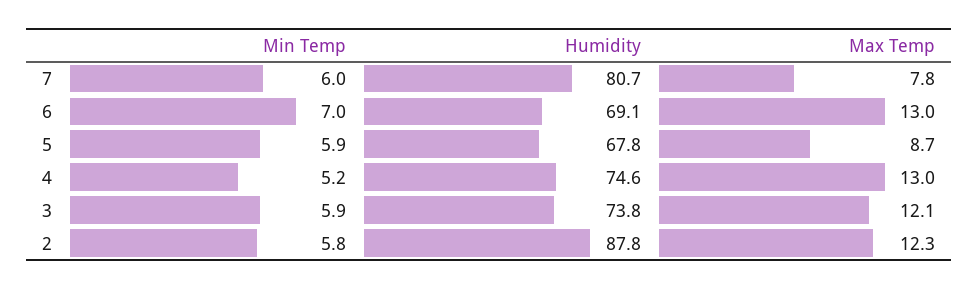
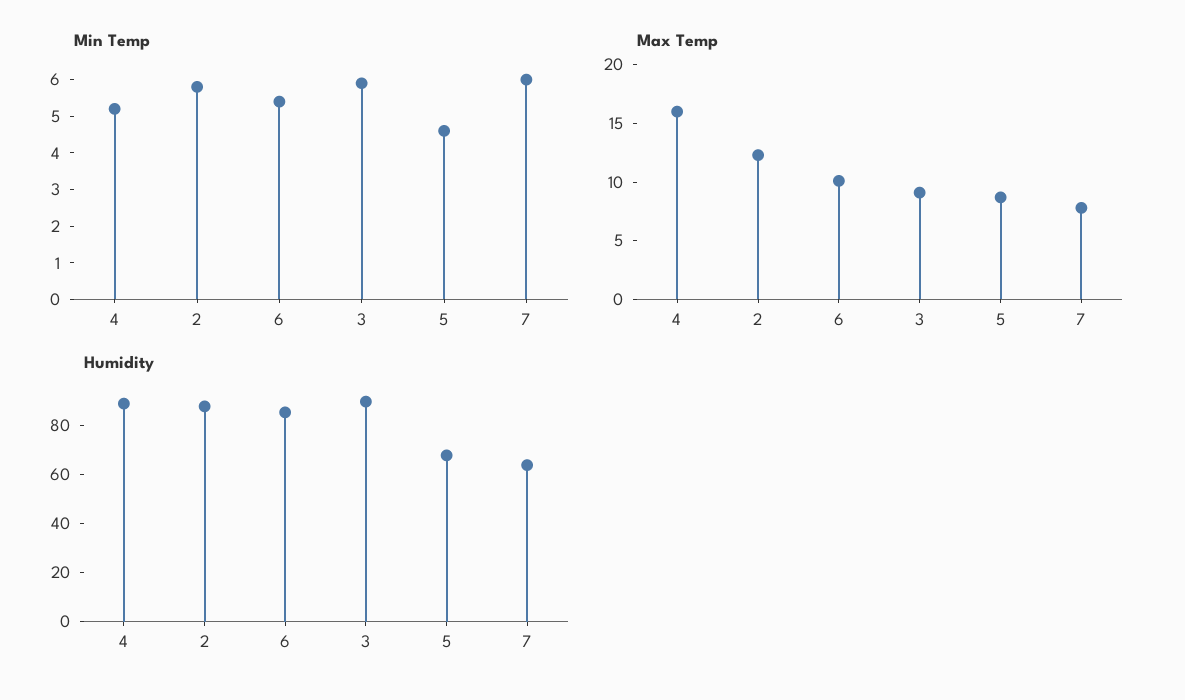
  {
    "Min Temp": {
      "7": 6,
-     "6": 7,
+     "6": 5.5,
-     "5": 5.9,
+     "5": 4.5,
      "4": 5.2,
      "3": 5.9,
      "2": 5.8
    },
    "Humidity": {
-     "7": 80.7,
+     "7": 65,
-     "6": 69.1,
+     "6": 85,
      "5": 67.8,
-     "4": 74.6,
+     "4": 90,
-     "3": 73.8,
+     "3": 90,
      "2": 87.8
    },
    "Max Temp": {
      "7": 7.8,
-     "6": 13,
+     "6": 10,
      "5": 8.7,
-     "4": 13,
+     "4": 16,
-     "3": 12.1,
+     "3": 9,
      "2": 12.3
    }
  }

